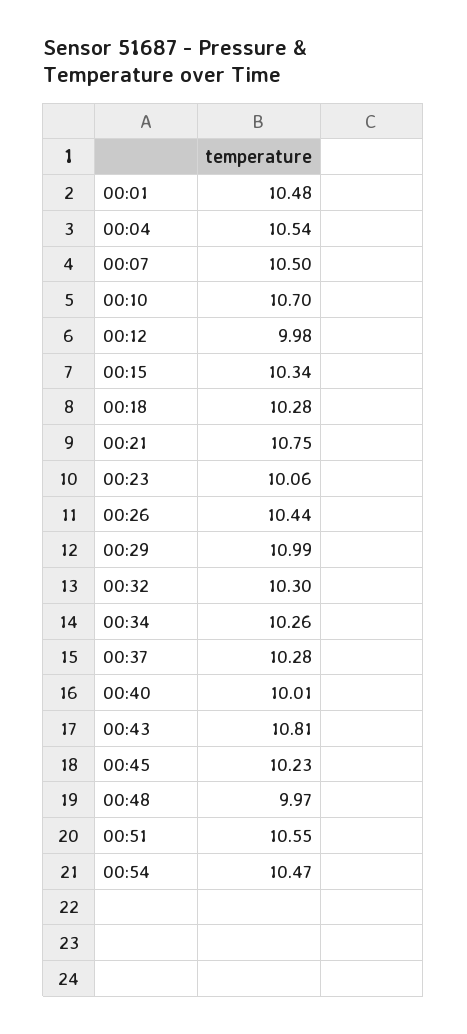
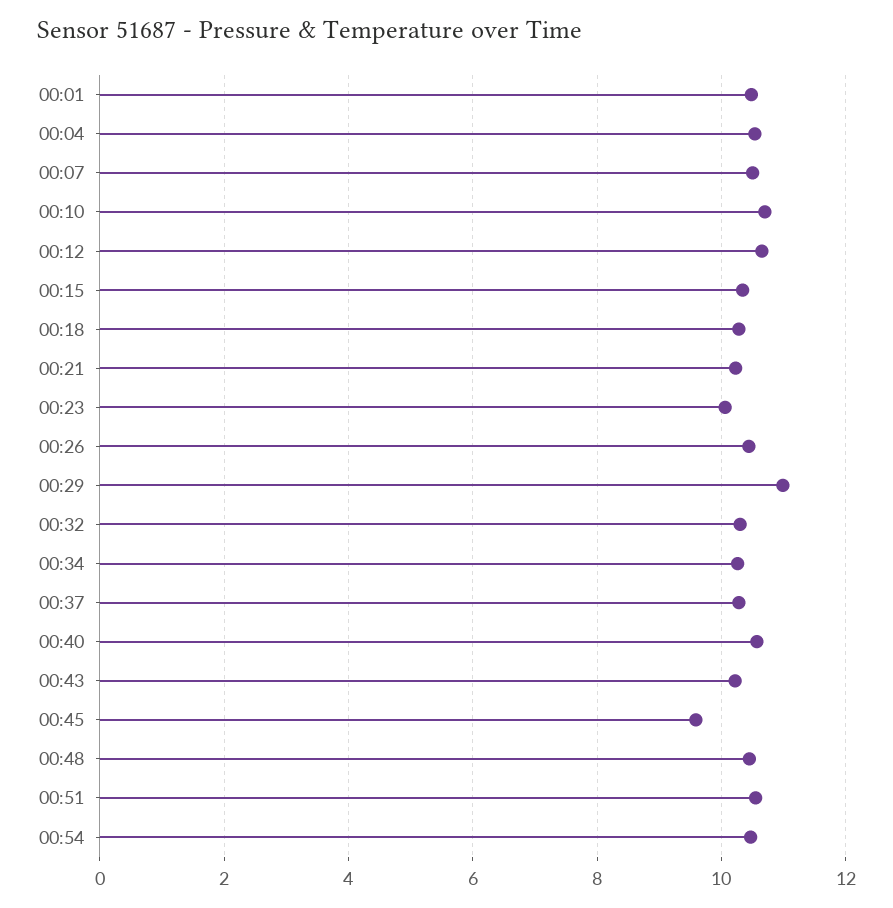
  {
    "00:01": 10.48,
    "00:04": 10.54,
    "00:07": 10.5,
    "00:10": 10.7,
-   "00:12": 9.98,
+   "00:12": 10.6,
    "00:15": 10.34,
    "00:18": 10.28,
-   "00:21": 10.75,
+   "00:21": 10.2,
    "00:23": 10.06,
    "00:26": 10.44,
    "00:29": 10.99,
    "00:32": 10.3,
    "00:34": 10.26,
    "00:37": 10.28,
-   "00:40": 10.01,
+   "00:40": 10.6,
-   "00:43": 10.81,
+   "00:43": 10.2,
-   "00:45": 10.23,
+   "00:45": 9.6,
-   "00:48": 9.97,
+   "00:48": 10.4,
    "00:51": 10.55,
    "00:54": 10.47
  }

